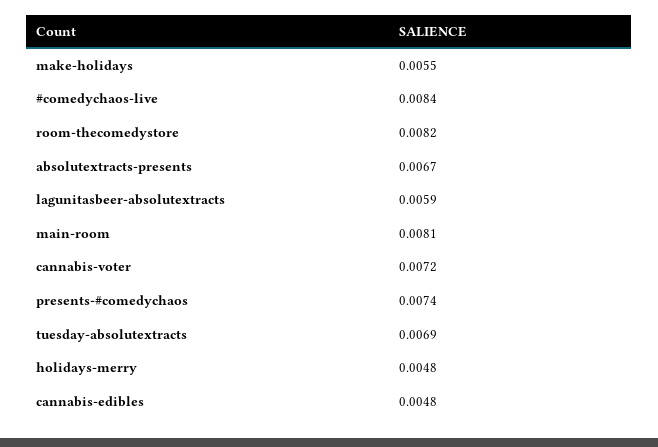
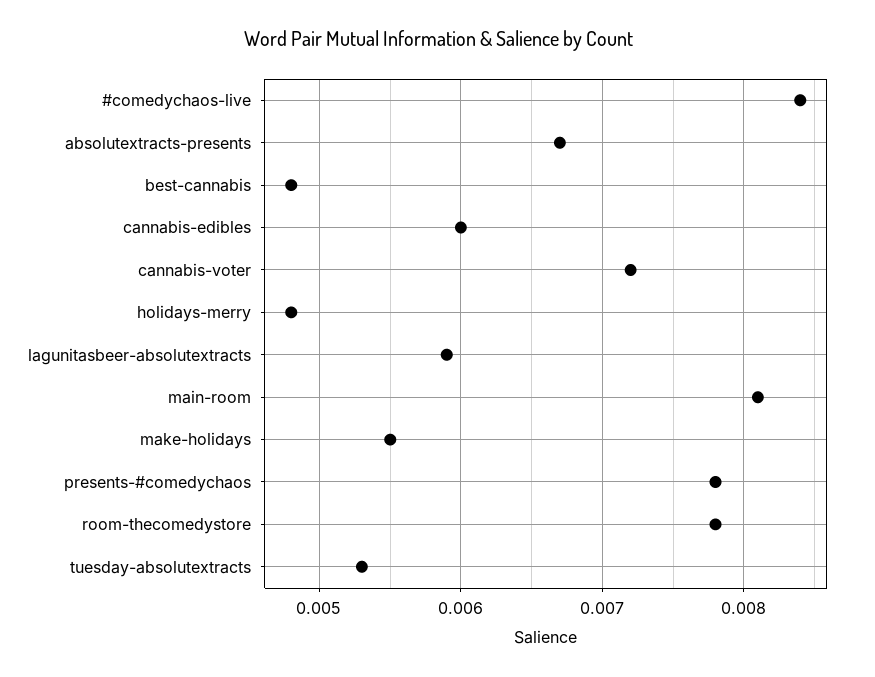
  {
    "make-holidays": 0.0055,
    "#comedychaos-live": 0.0084,
-   "room-thecomedystore": 0.0082,
+   "room-thecomedystore": 0.0078,
    "absolutextracts-presents": 0.0067,
    "lagunitasbeer-absolutextracts": 0.0059,
    "main-room": 0.0081,
    "cannabis-voter": 0.0072,
-   "presents-#comedychaos": 0.0074,
+   "presents-#comedychaos": 0.0078,
-   "tuesday-absolutextracts": 0.0069,
+   "tuesday-absolutextracts": 0.0053,
    "holidays-merry": 0.0048,
-   "cannabis-edibles": 0.0048
+   "cannabis-edibles": 0.006,
+   "best-cannabis": 0.0048
  }

